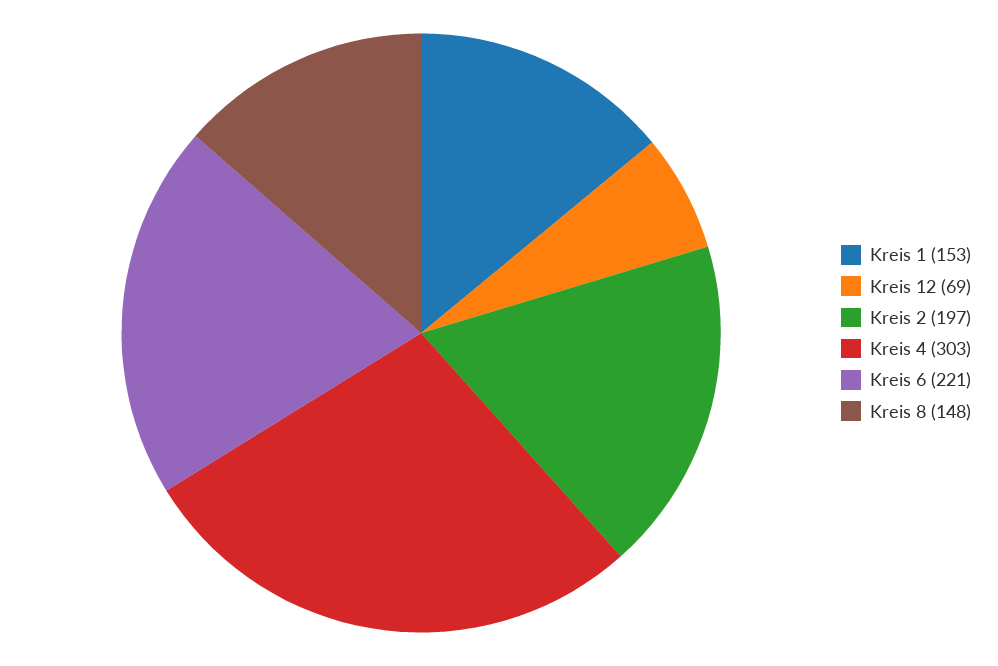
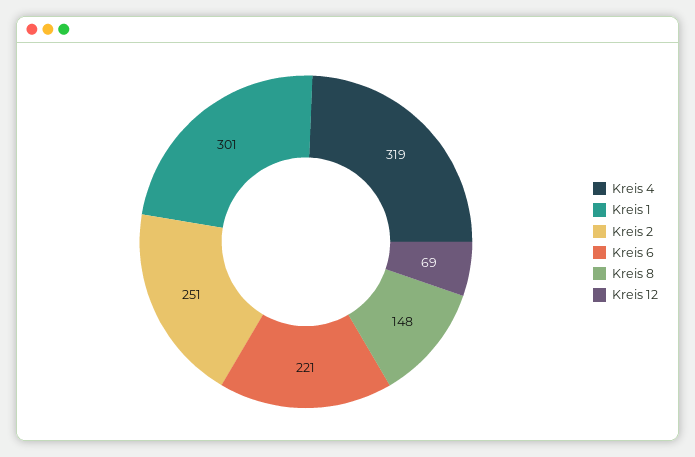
  {
-   "Kreis 1": 153,
+   "Kreis 1": 301,
    "Kreis 12": 69,
-   "Kreis 2": 197,
+   "Kreis 2": 251,
-   "Kreis 4": 303,
+   "Kreis 4": 319,
    "Kreis 6": 221,
    "Kreis 8": 148
  }

